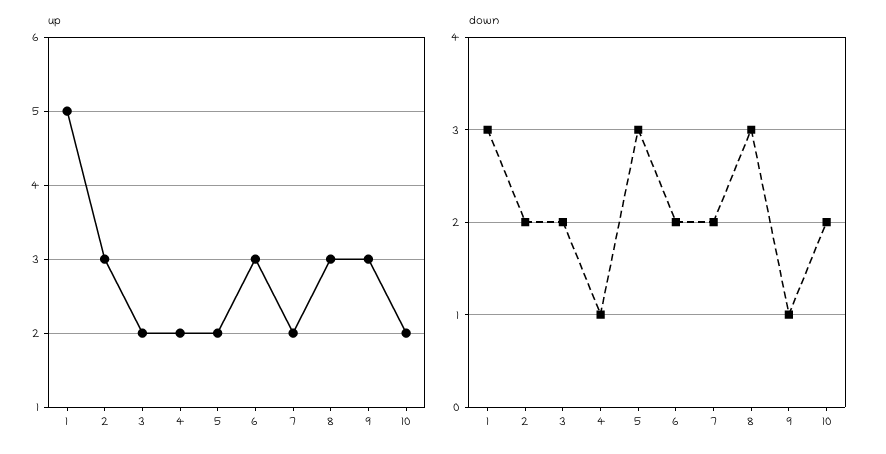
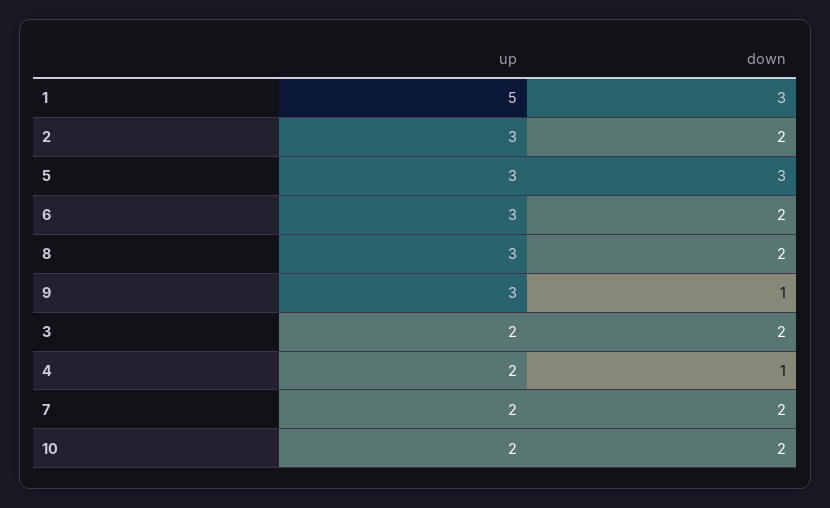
  {
    "up": {
      "1": 5,
      "2": 3,
      "3": 2,
      "4": 2,
-     "5": 2,
+     "5": 3,
      "6": 3,
      "7": 2,
      "8": 3,
      "9": 3,
      "10": 2
    },
    "down": {
      "1": 3,
      "2": 2,
      "3": 2,
      "4": 1,
      "5": 3,
      "6": 2,
      "7": 2,
-     "8": 3,
+     "8": 2,
      "9": 1,
      "10": 2
    }
  }

